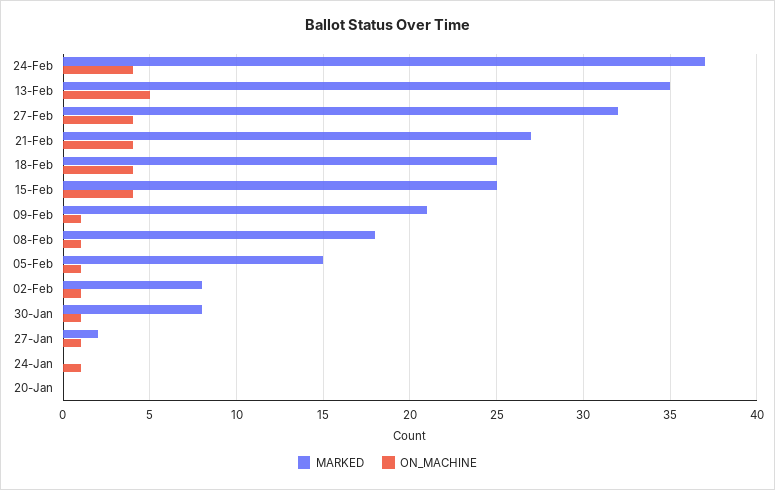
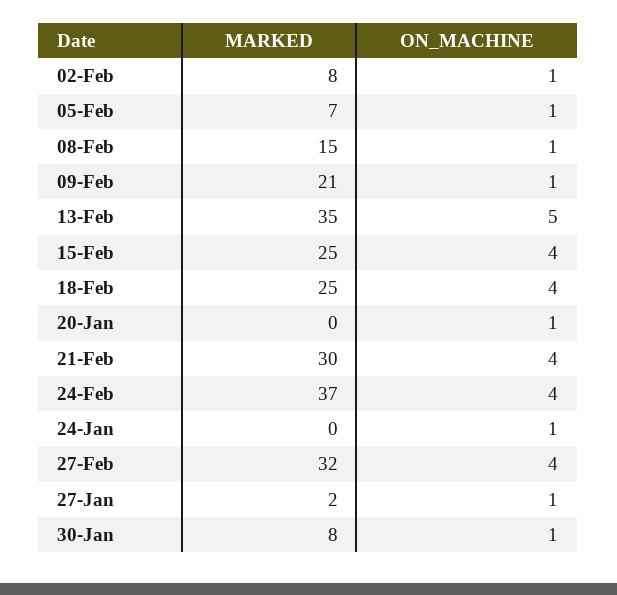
  {
    "MARKED": {
      "24-Feb": 37,
      "13-Feb": 35,
      "27-Feb": 32,
-     "21-Feb": 27,
+     "21-Feb": 30,
      "18-Feb": 25,
      "15-Feb": 25,
      "09-Feb": 21,
-     "08-Feb": 18,
+     "08-Feb": 15,
-     "05-Feb": 15,
+     "05-Feb": 7,
      "02-Feb": 8,
      "30-Jan": 8,
      "27-Jan": 2,
      "24-Jan": 0,
      "20-Jan": 0
    },
    "ON_MACHINE": {
      "24-Feb": 4,
      "13-Feb": 5,
      "27-Feb": 4,
      "21-Feb": 4,
      "18-Feb": 4,
      "15-Feb": 4,
      "09-Feb": 1,
      "08-Feb": 1,
      "05-Feb": 1,
      "02-Feb": 1,
      "30-Jan": 1,
      "27-Jan": 1,
      "24-Jan": 1,
-     "20-Jan": 0
+     "20-Jan": 1
    }
  }

